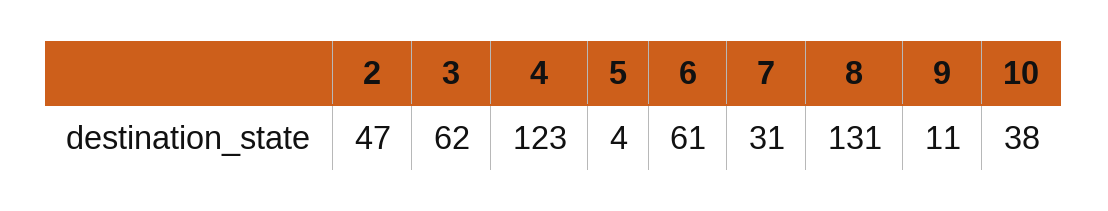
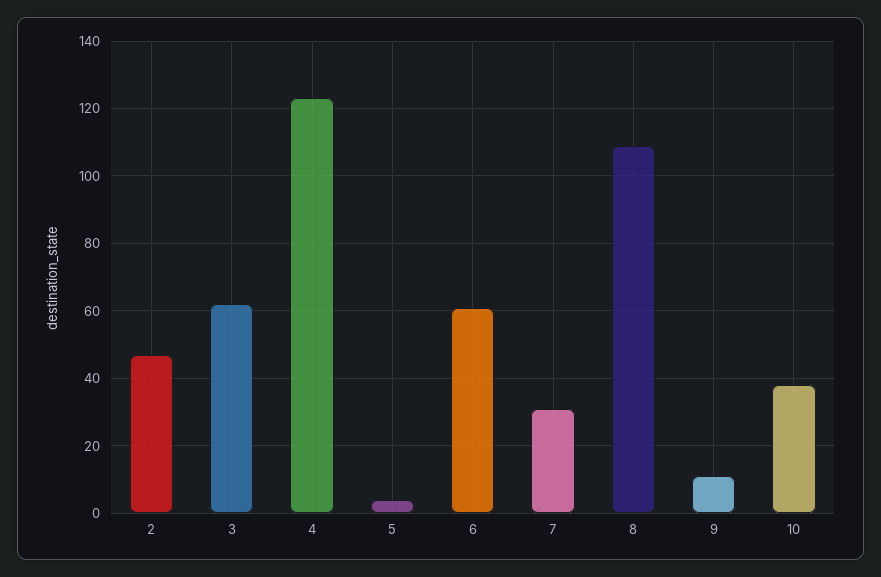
  {
    "2": 47,
    "3": 62,
    "4": 123,
    "5": 4,
    "6": 61,
    "7": 31,
-   "8": 131,
+   "8": 110,
    "9": 11,
    "10": 38
  }

